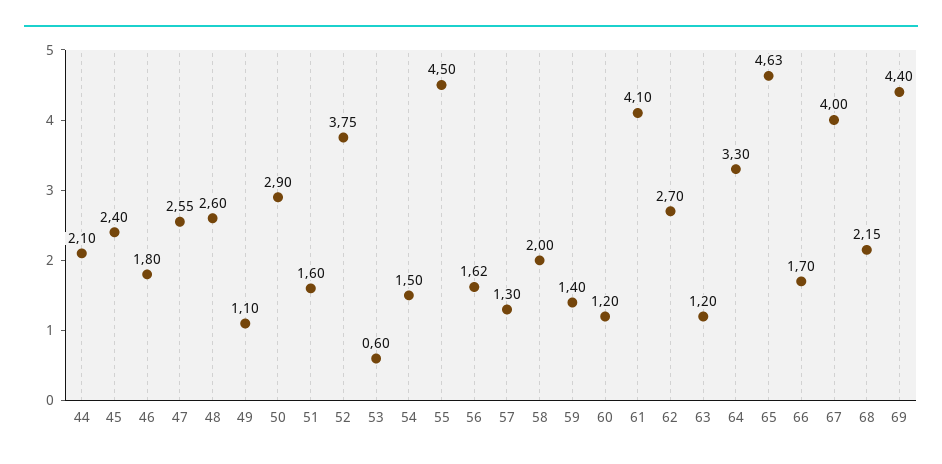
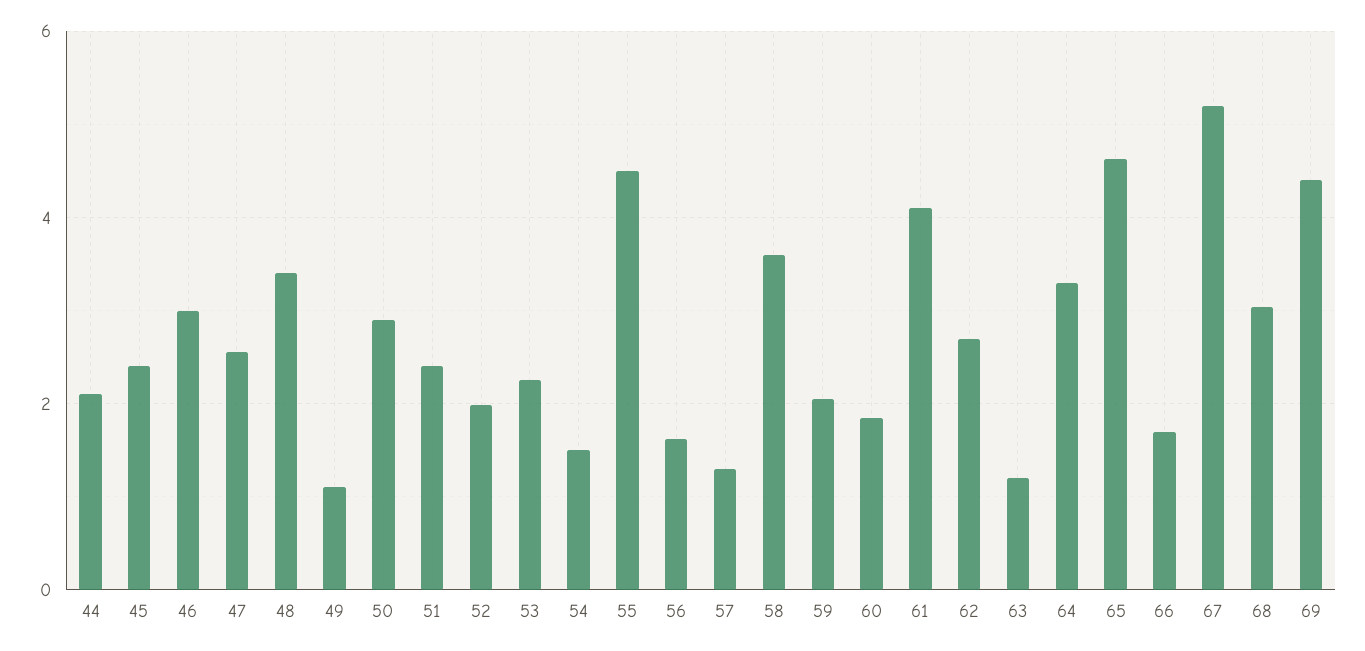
  {
    "44": 2.1,
    "45": 2.4,
-   "46": 1.8,
+   "46": 3,
    "47": 2.55,
-   "48": 2.6,
+   "48": 3.4,
    "49": 1.1,
    "50": 2.9,
-   "51": 1.6,
+   "51": 2.4,
-   "52": 3.75,
+   "52": 2,
-   "53": 0.6,
+   "53": 2.2,
    "54": 1.5,
    "55": 4.5,
    "56": 1.62,
    "57": 1.3,
-   "58": 2,
+   "58": 3.6,
-   "59": 1.4,
+   "59": 2,
-   "60": 1.2,
+   "60": 1.8,
    "61": 4.1,
    "62": 2.7,
    "63": 1.2,
    "64": 3.3,
    "65": 4.63,
    "66": 1.7,
-   "67": 4,
+   "67": 5.2,
-   "68": 2.15,
+   "68": 3,
    "69": 4.4
  }

